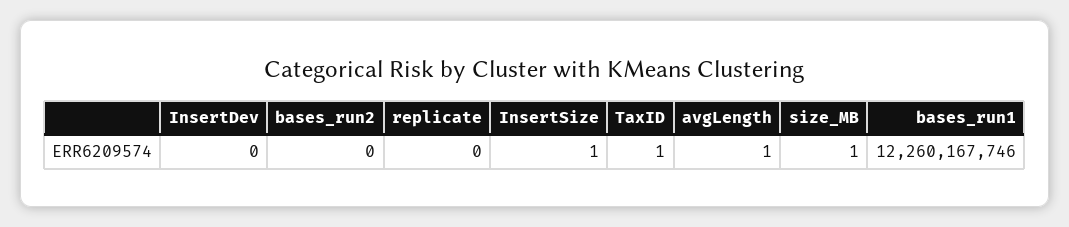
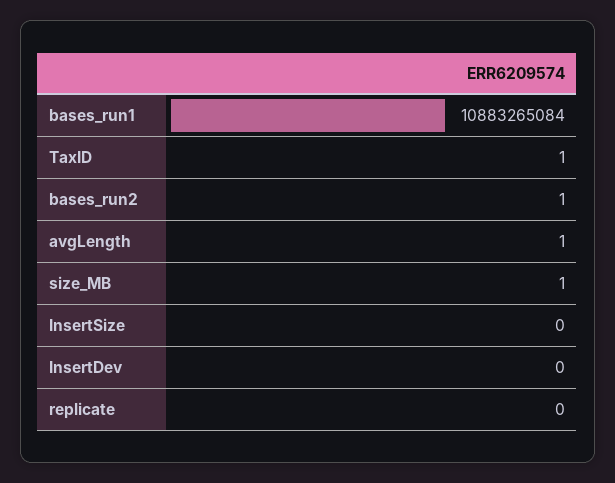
  {
    "InsertDev": 0,
-   "bases_run2": 0,
+   "bases_run2": 1,
    "replicate": 0,
-   "InsertSize": 1,
+   "InsertSize": 0,
    "TaxID": 1,
    "avgLength": 1,
    "size_MB": 1,
-   "bases_run1": 12260167746
+   "bases_run1": 10883265084
  }

